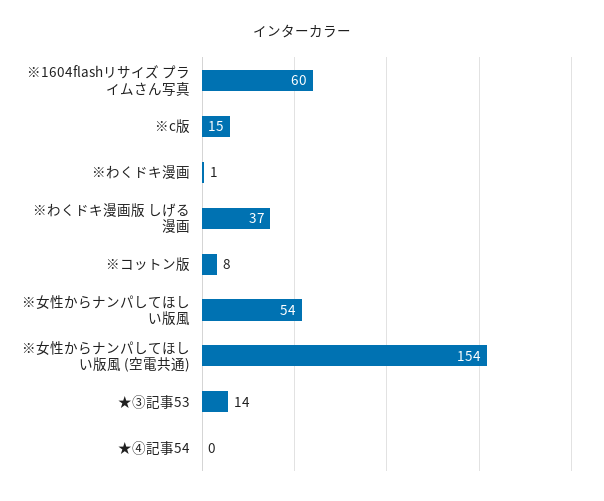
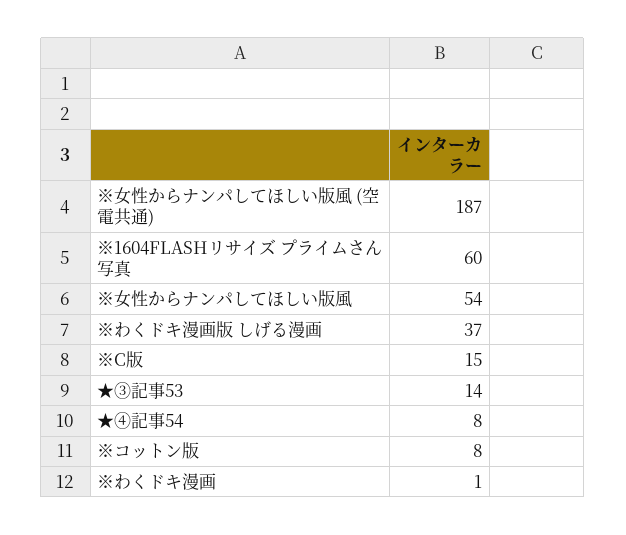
  {
    "※1604flashリサイズ プライムさん写真": 60,
    "※c版": 15,
    "※わくドキ漫画": 1,
    "※わくドキ漫画版 しげる漫画": 37,
    "※コットン版": 8,
    "※女性からナンパしてほしい版風": 54,
-   "※女性からナンパしてほしい版風 (空電共通)": 154,
+   "※女性からナンパしてほしい版風 (空電共通)": 187,
    "★③記事53": 14,
-   "★④記事54": 0
+   "★④記事54": 8
  }

